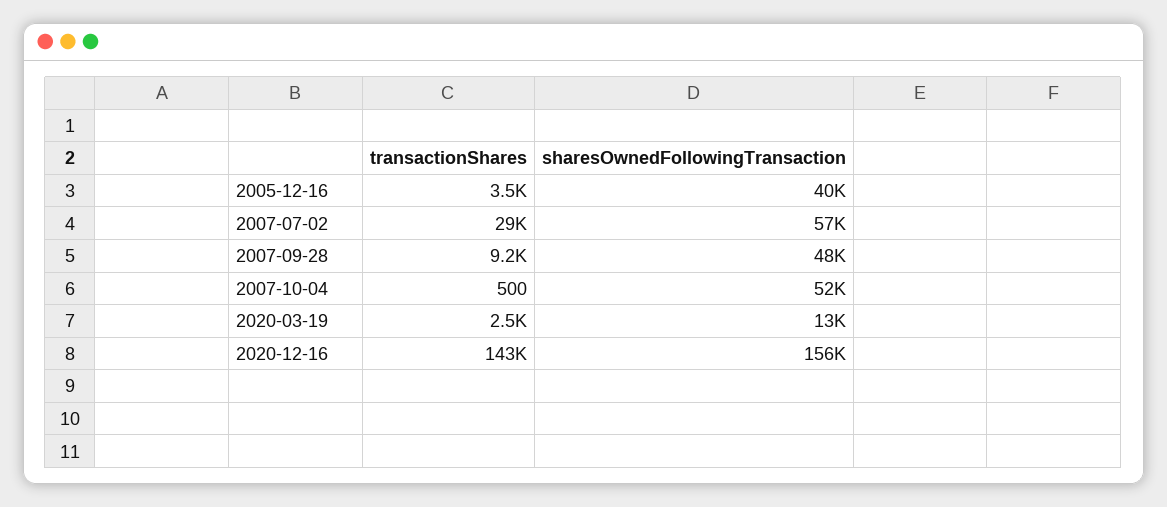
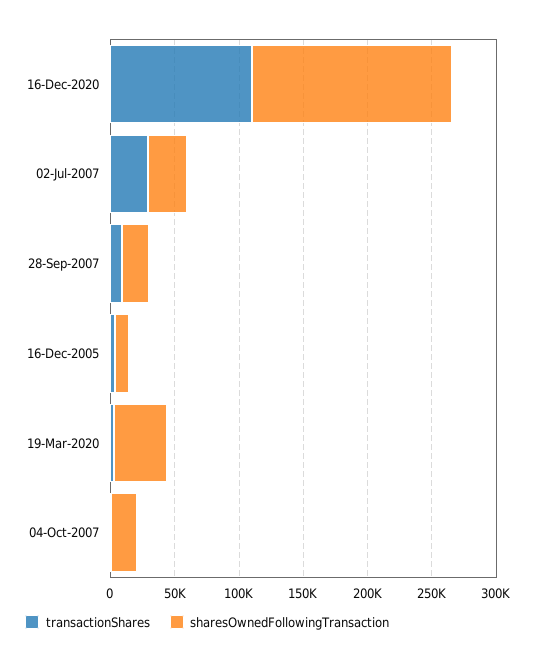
  {
    "transactionShares": {
      "2005-12-16": 3500,
      "2007-07-02": 29000,
      "2007-09-28": 9200,
      "2007-10-04": 500,
      "2020-03-19": 2500,
-     "2020-12-16": 143000
+     "2020-12-16": 110000
    },
    "sharesOwnedFollowingTransaction": {
-     "2005-12-16": 40000,
+     "2005-12-16": 10000,
-     "2007-07-02": 57000,
+     "2007-07-02": 30000,
-     "2007-09-28": 48000,
+     "2007-09-28": 20000,
-     "2007-10-04": 52000,
+     "2007-10-04": 20000,
-     "2020-03-19": 13000,
+     "2020-03-19": 40000,
      "2020-12-16": 156000
    }
  }

